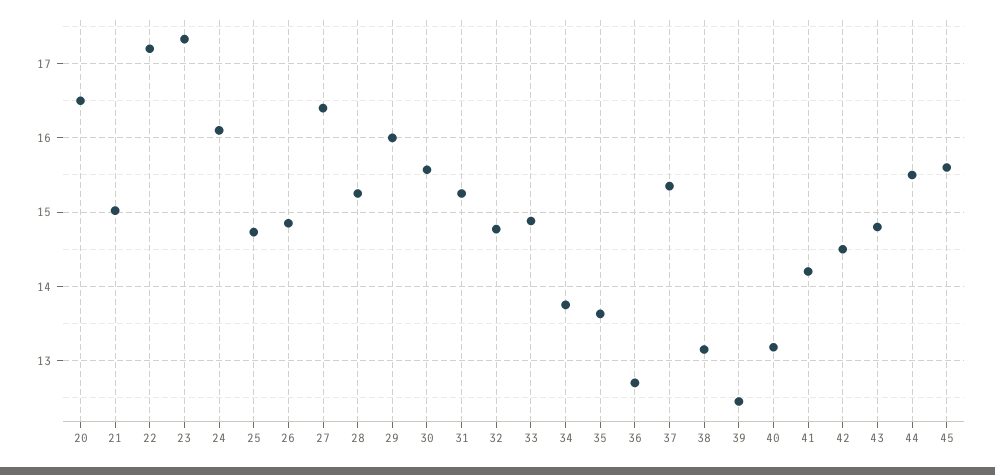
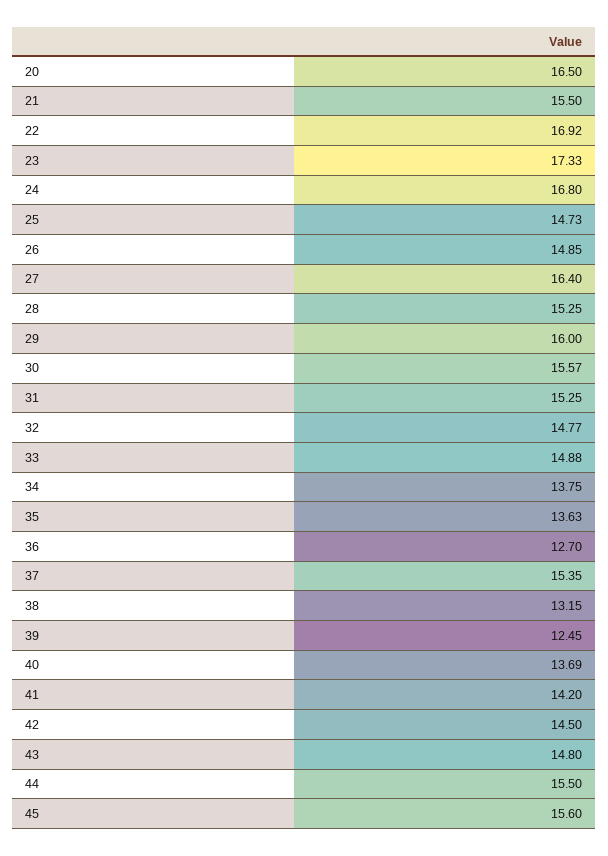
  {
    "20": 16.5,
-   "21": 15,
+   "21": 15.5,
-   "22": 17.2,
+   "22": 16.92,
    "23": 17.33,
-   "24": 16.1,
+   "24": 16.8,
    "25": 14.73,
    "26": 14.85,
    "27": 16.4,
    "28": 15.25,
    "29": 16,
    "30": 15.57,
    "31": 15.25,
    "32": 14.77,
    "33": 14.88,
    "34": 13.75,
    "35": 13.63,
    "36": 12.7,
    "37": 15.35,
    "38": 13.15,
    "39": 12.45,
-   "40": 13.2,
+   "40": 13.69,
    "41": 14.2,
    "42": 14.5,
    "43": 14.8,
    "44": 15.5,
    "45": 15.6
  }

